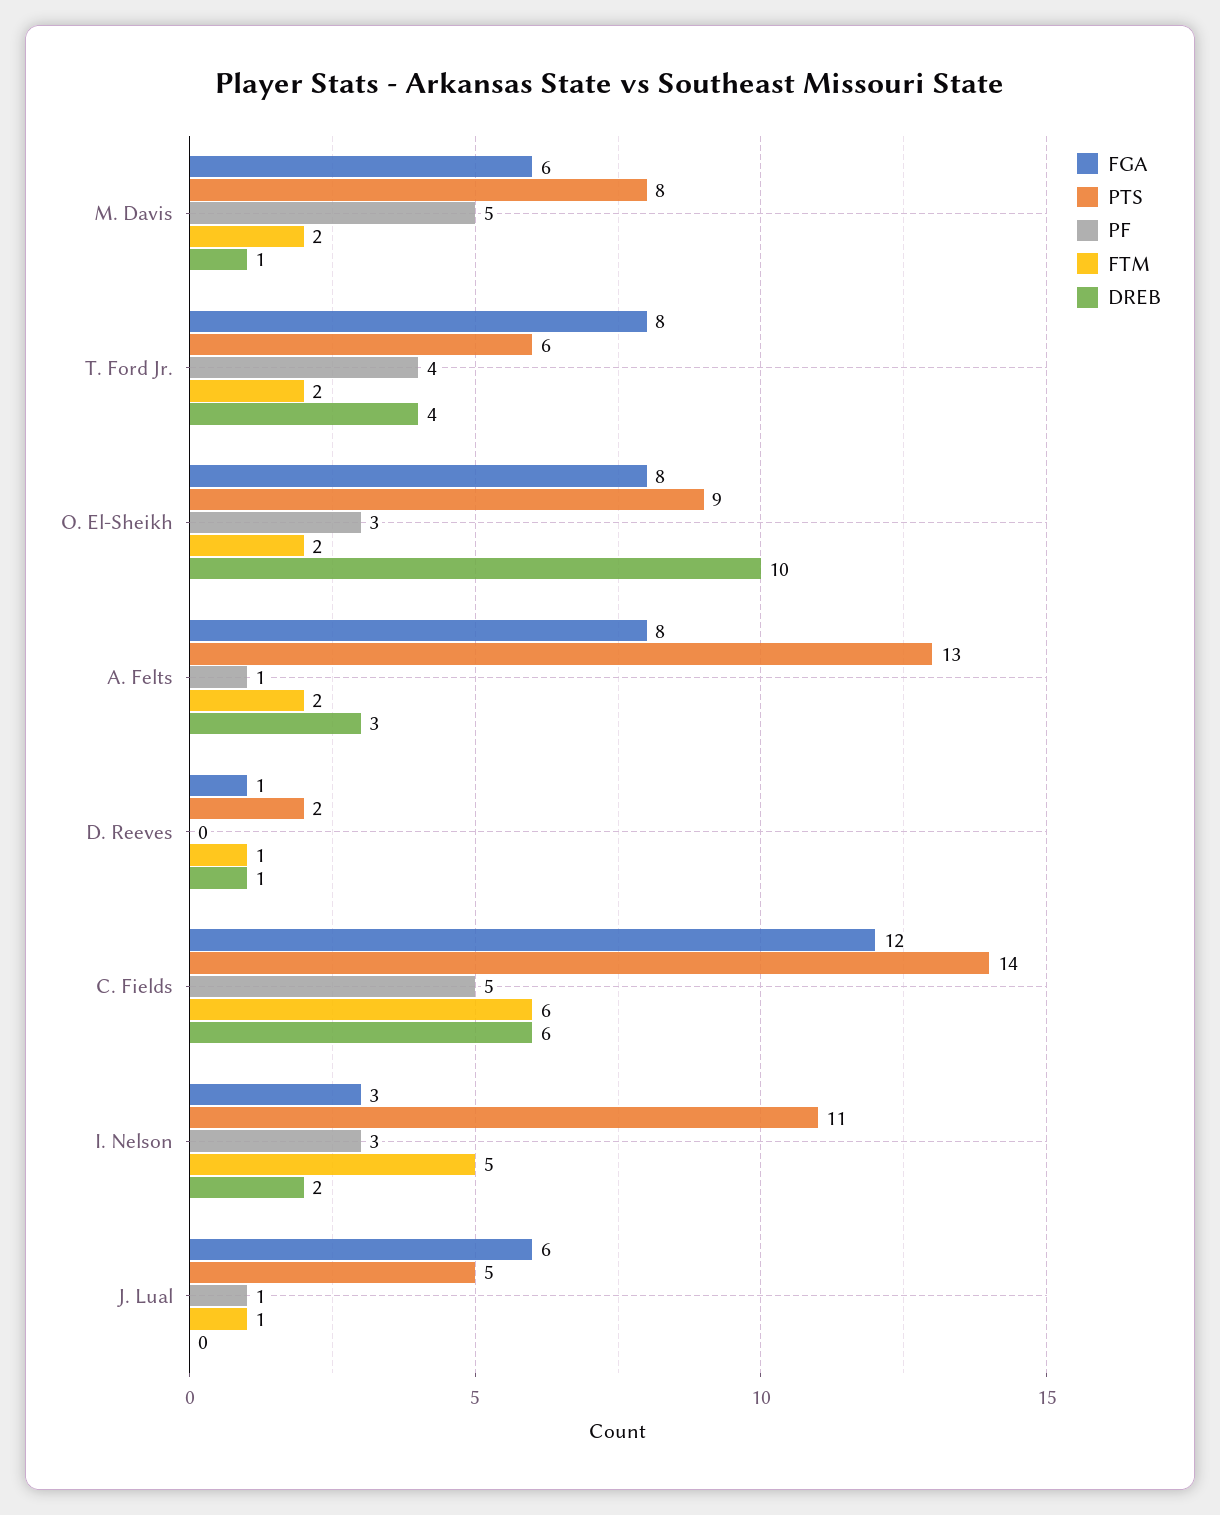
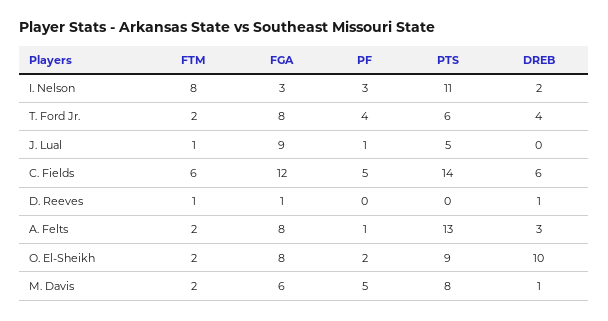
  {
    "FGA": {
      "M. Davis": 6,
      "T. Ford Jr.": 8,
      "O. El-Sheikh": 8,
      "A. Felts": 8,
      "D. Reeves": 1,
      "C. Fields": 12,
      "I. Nelson": 3,
-     "J. Lual": 6
+     "J. Lual": 9
    },
    "PTS": {
      "M. Davis": 8,
      "T. Ford Jr.": 6,
      "O. El-Sheikh": 9,
      "A. Felts": 13,
-     "D. Reeves": 2,
+     "D. Reeves": 0,
      "C. Fields": 14,
      "I. Nelson": 11,
      "J. Lual": 5
    },
    "PF": {
      "M. Davis": 5,
      "T. Ford Jr.": 4,
-     "O. El-Sheikh": 3,
+     "O. El-Sheikh": 2,
      "A. Felts": 1,
      "D. Reeves": 0,
      "C. Fields": 5,
      "I. Nelson": 3,
      "J. Lual": 1
    },
    "FTM": {
      "M. Davis": 2,
      "T. Ford Jr.": 2,
      "O. El-Sheikh": 2,
      "A. Felts": 2,
      "D. Reeves": 1,
      "C. Fields": 6,
-     "I. Nelson": 5,
+     "I. Nelson": 8,
      "J. Lual": 1
    },
    "DREB": {
      "M. Davis": 1,
      "T. Ford Jr.": 4,
      "O. El-Sheikh": 10,
      "A. Felts": 3,
      "D. Reeves": 1,
      "C. Fields": 6,
      "I. Nelson": 2,
      "J. Lual": 0
    }
  }

